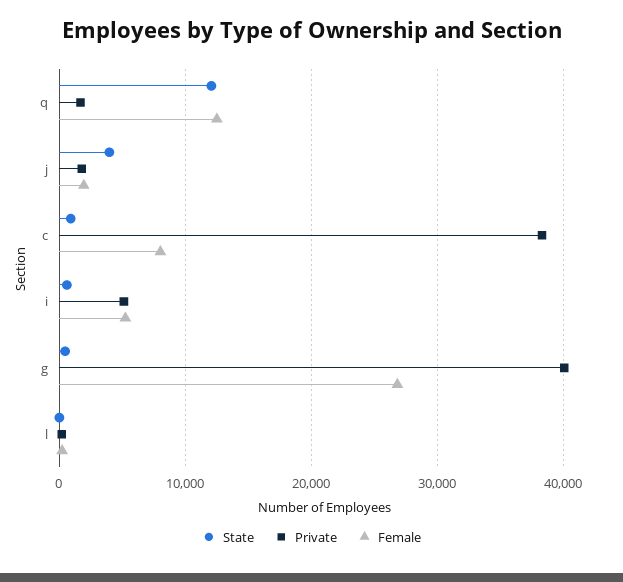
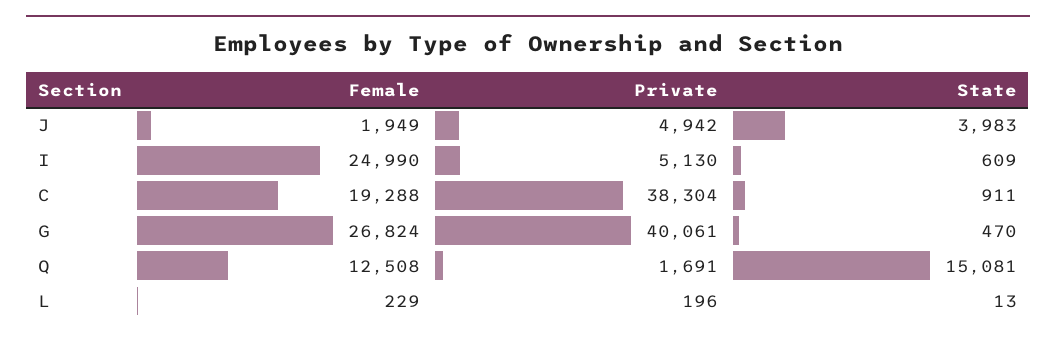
  {
    "State": {
-     "q": 12000,
+     "q": 15081,
      "j": 3983,
      "c": 911,
      "i": 609,
      "g": 470,
      "l": 13
    },
    "Private": {
      "q": 1691,
-     "j": 2000,
+     "j": 4942,
      "c": 38304,
      "i": 5130,
      "g": 40061,
      "l": 196
    },
    "Female": {
      "q": 12508,
      "j": 1949,
-     "c": 8000,
+     "c": 19288,
-     "i": 5000,
+     "i": 24990,
      "g": 26824,
      "l": 229
    }
  }

